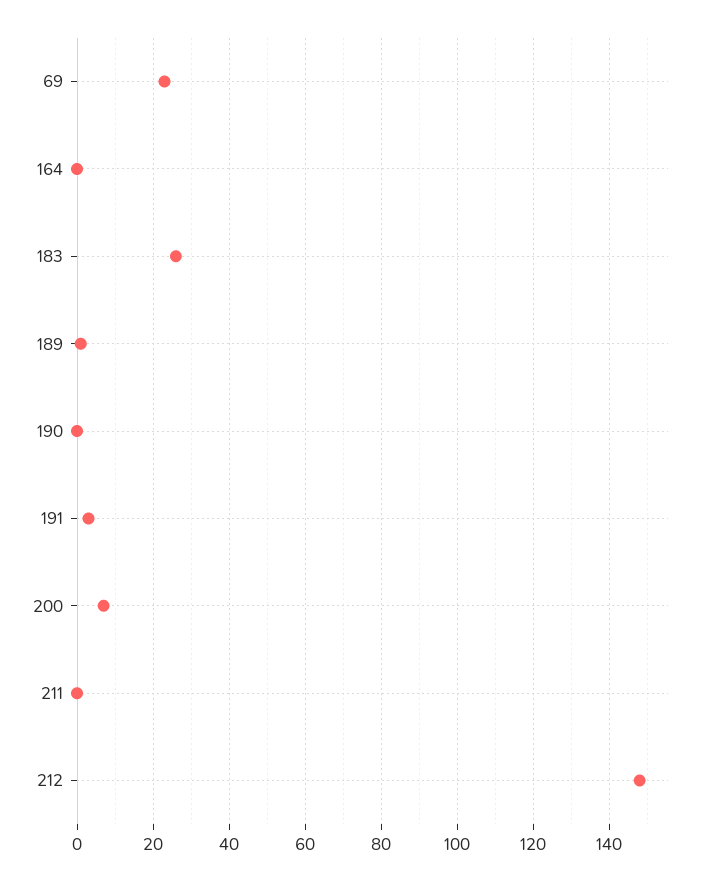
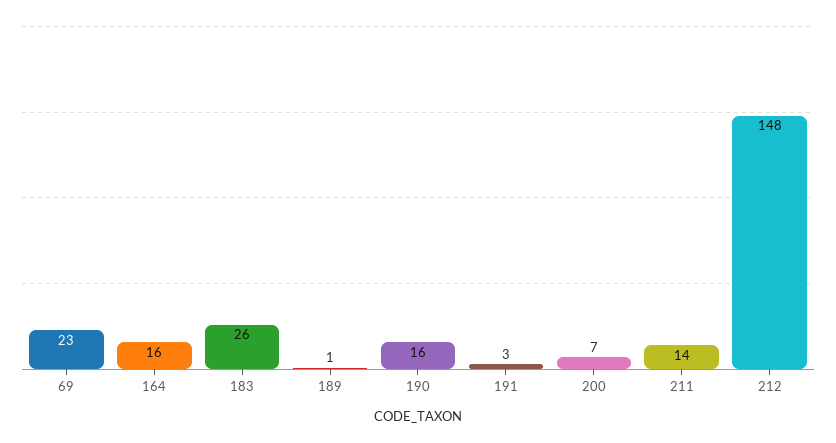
  {
    "69": 23,
-   "164": 0,
+   "164": 16,
    "183": 26,
    "189": 1,
-   "190": 0,
+   "190": 16,
    "191": 3,
    "200": 7,
-   "211": 0,
+   "211": 14,
    "212": 148
  }

